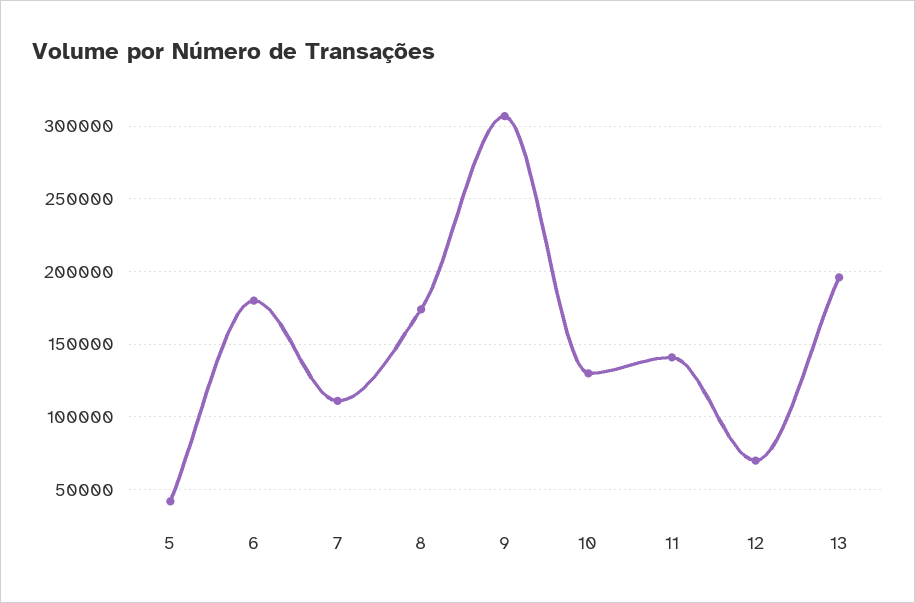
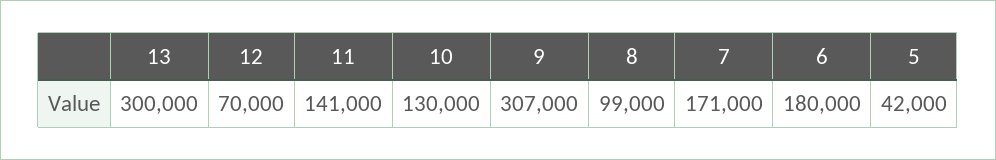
  {
    "5": 42000,
    "6": 180000,
-   "7": 110000,
+   "7": 171000,
-   "8": 175000,
+   "8": 99000,
    "9": 307000,
    "10": 130000,
    "11": 141000,
    "12": 70000,
-   "13": 195000
+   "13": 300000
  }

